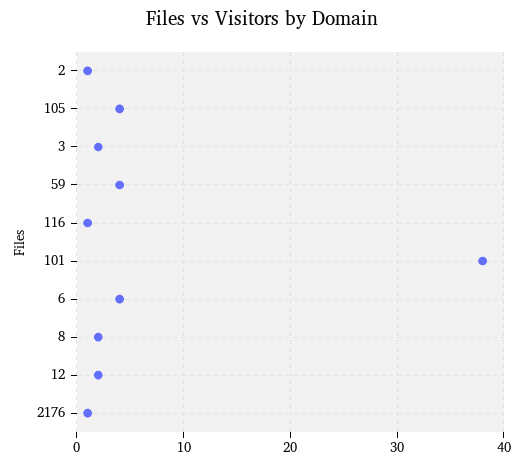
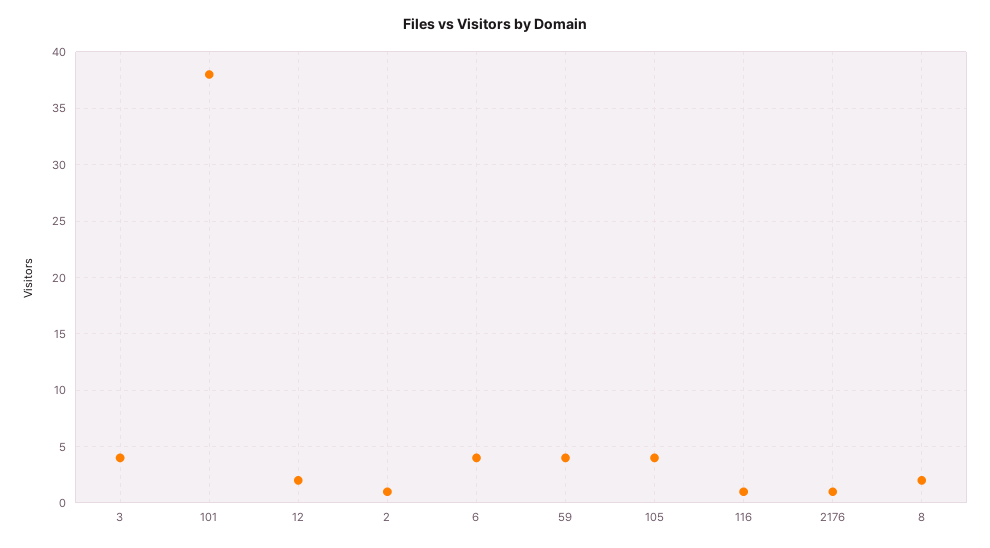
  {
    "2": 1,
    "105": 4,
-   "3": 2,
+   "3": 4,
    "59": 4,
    "116": 1,
    "101": 38,
    "6": 4,
    "8": 2,
    "12": 2,
    "2176": 1
  }

